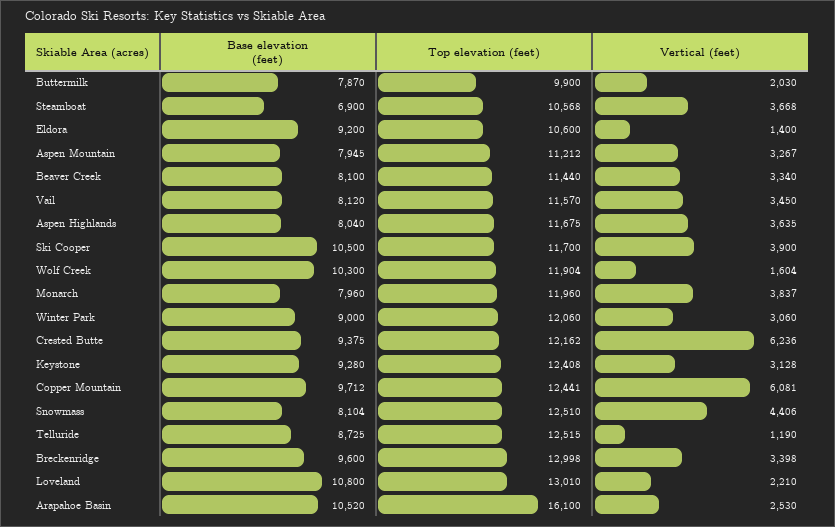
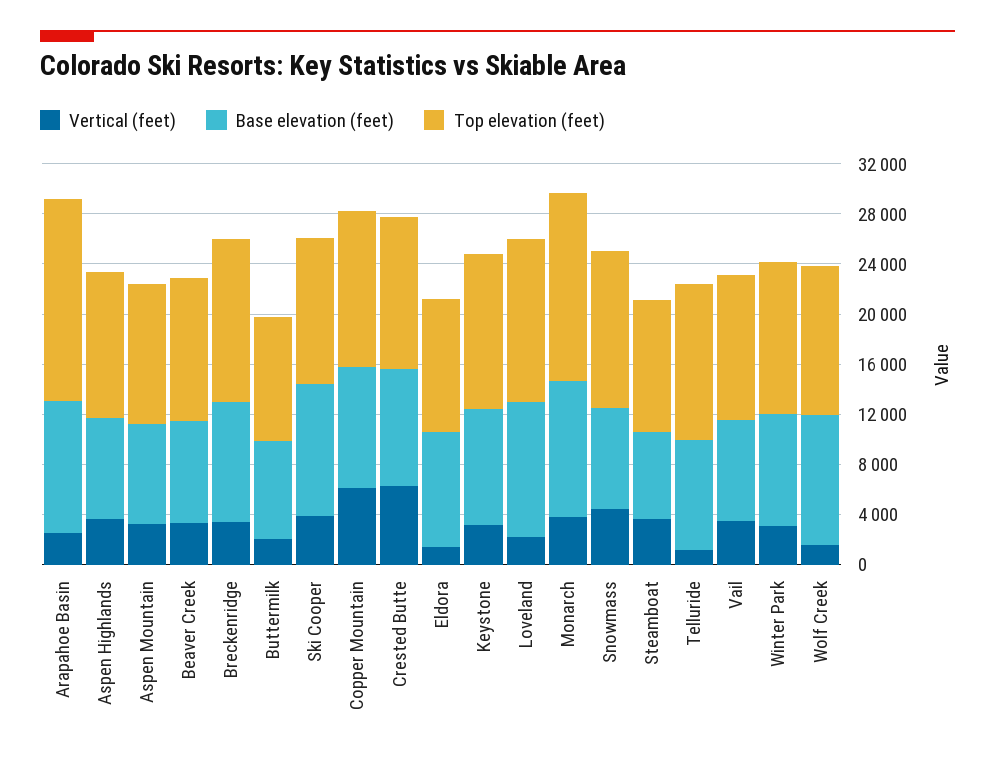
  {
    "Base elevation (feet)": {
      "Buttermilk": 7870,
      "Steamboat": 6900,
      "Eldora": 9200,
      "Aspen Mountain": 7945,
      "Beaver Creek": 8100,
      "Vail": 8120,
      "Aspen Highlands": 8040,
      "Ski Cooper": 10500,
      "Wolf Creek": 10300,
-     "Monarch": 7960,
+     "Monarch": 11000,
      "Winter Park": 9000,
      "Crested Butte": 9375,
      "Keystone": 9280,
      "Copper Mountain": 9712,
      "Snowmass": 8104,
      "Telluride": 8725,
      "Breckenridge": 9600,
      "Loveland": 10800,
      "Arapahoe Basin": 10520
    },
    "Top elevation (feet)": {
      "Buttermilk": 9900,
      "Steamboat": 10568,
      "Eldora": 10600,
      "Aspen Mountain": 11212,
      "Beaver Creek": 11440,
      "Vail": 11570,
      "Aspen Highlands": 11675,
      "Ski Cooper": 11700,
      "Wolf Creek": 11904,
-     "Monarch": 11960,
+     "Monarch": 15000,
      "Winter Park": 12060,
      "Crested Butte": 12162,
      "Keystone": 12408,
      "Copper Mountain": 12441,
      "Snowmass": 12510,
      "Telluride": 12515,
      "Breckenridge": 12998,
      "Loveland": 13010,
      "Arapahoe Basin": 16100
    },
    "Vertical (feet)": {
      "Buttermilk": 2030,
      "Steamboat": 3668,
      "Eldora": 1400,
      "Aspen Mountain": 3267,
      "Beaver Creek": 3340,
      "Vail": 3450,
      "Aspen Highlands": 3635,
      "Ski Cooper": 3900,
      "Wolf Creek": 1604,
      "Monarch": 3837,
      "Winter Park": 3060,
      "Crested Butte": 6236,
      "Keystone": 3128,
      "Copper Mountain": 6081,
      "Snowmass": 4406,
      "Telluride": 1190,
      "Breckenridge": 3398,
      "Loveland": 2210,
      "Arapahoe Basin": 2530
    }
  }

